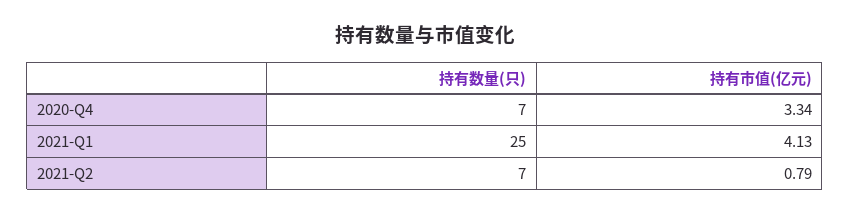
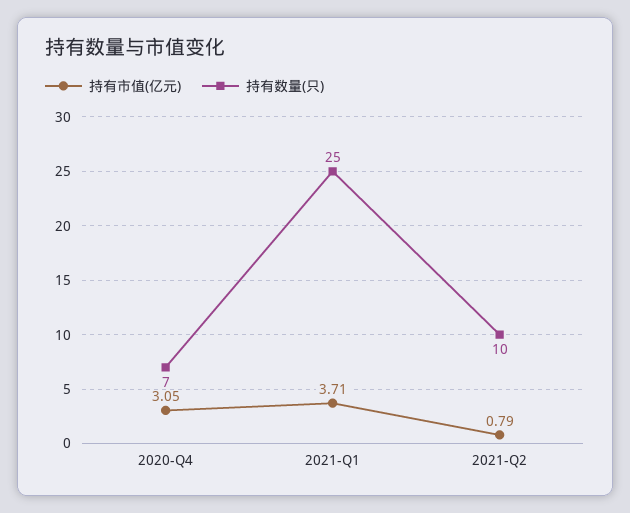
  {
    "持有数量(只)": {
      "2020-Q4": 7,
      "2021-Q1": 25,
-     "2021-Q2": 7
+     "2021-Q2": 10
    },
    "持有市值(亿元)": {
-     "2020-Q4": 3.34,
+     "2020-Q4": 3.05,
-     "2021-Q1": 4.13,
+     "2021-Q1": 3.71,
      "2021-Q2": 0.79
    }
  }

